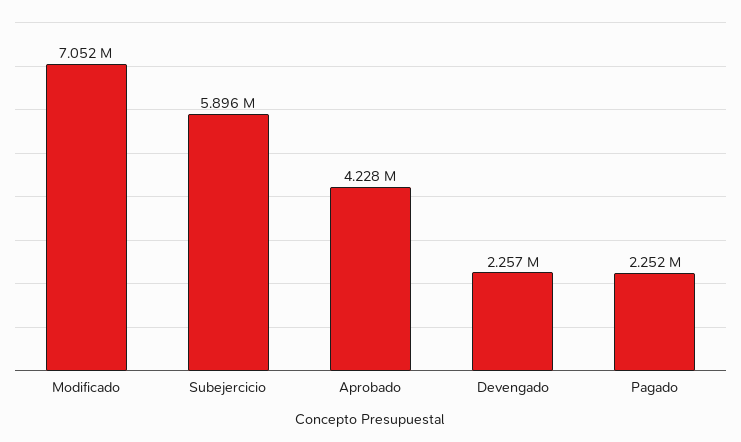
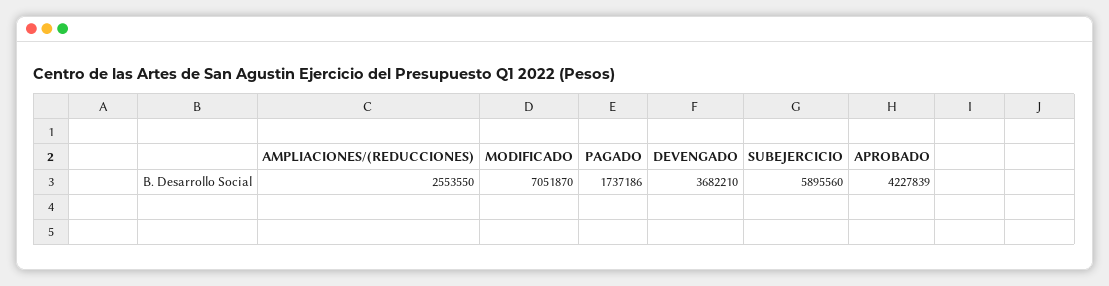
  {
    "Modificado": 7051870,
    "Subejercicio": 5895560,
    "Aprobado": 4227839,
-   "Devengado": 2257000,
+   "Devengado": 3682210,
-   "Pagado": 2252000
+   "Pagado": 1737186,
+   "AMPLIACIONES/(REDUCCIONES)": 2553550
  }

